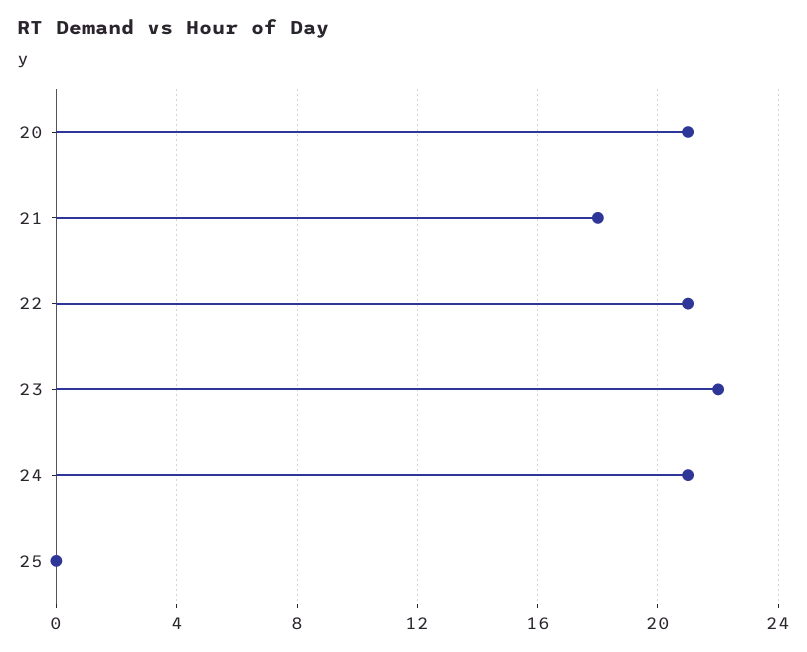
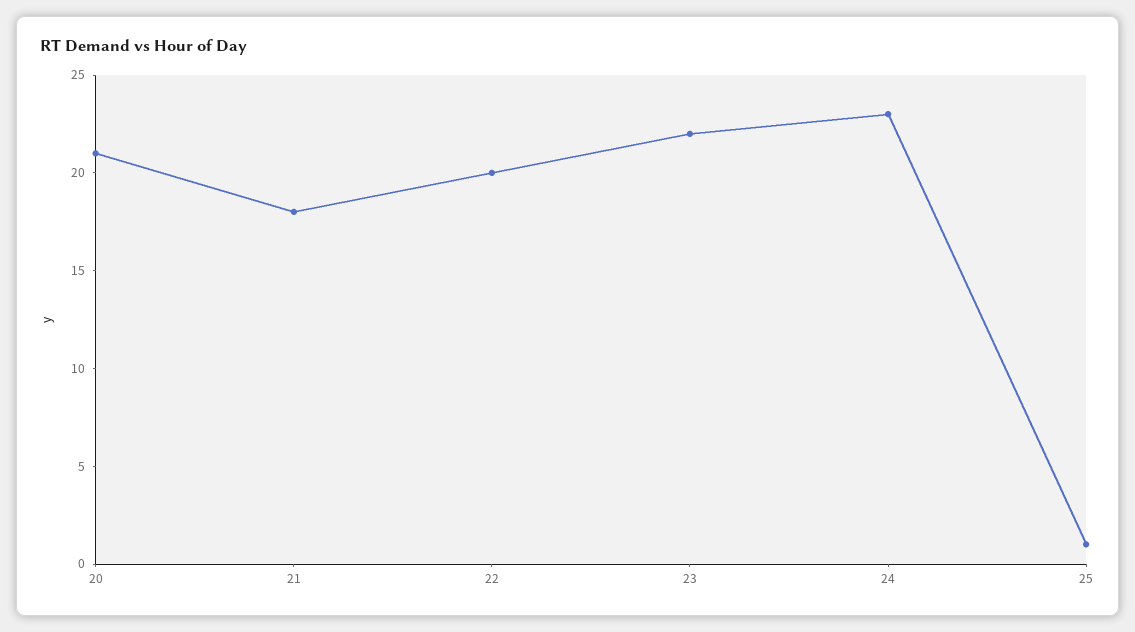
  {
    "20": 21,
    "21": 18,
-   "22": 21,
+   "22": 20,
    "23": 22,
-   "24": 21,
+   "24": 23,
-   "25": 0
+   "25": 1
  }

